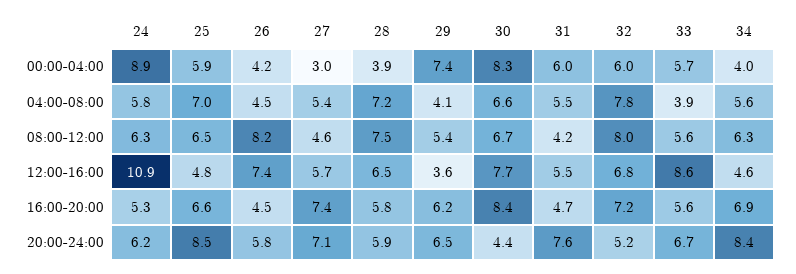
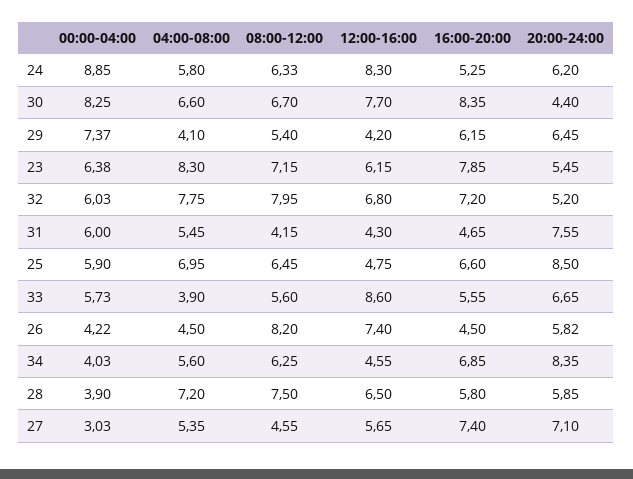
  {
    "24": {
      "00:00-04:00": 8.85,
      "04:00-08:00": 5.8,
      "08:00-12:00": 6.33,
-     "12:00-16:00": 10.9,
+     "12:00-16:00": 8.3,
      "16:00-20:00": 5.25,
      "20:00-24:00": 6.2
    },
    "25": {
      "00:00-04:00": 5.9,
      "04:00-08:00": 6.95,
      "08:00-12:00": 6.45,
      "12:00-16:00": 4.75,
      "16:00-20:00": 6.6,
      "20:00-24:00": 8.5
    },
    "26": {
      "00:00-04:00": 4.22,
      "04:00-08:00": 4.5,
      "08:00-12:00": 8.2,
      "12:00-16:00": 7.4,
      "16:00-20:00": 4.5,
      "20:00-24:00": 5.82
    },
    "27": {
      "00:00-04:00": 3.03,
      "04:00-08:00": 5.35,
      "08:00-12:00": 4.55,
      "12:00-16:00": 5.65,
      "16:00-20:00": 7.4,
      "20:00-24:00": 7.1
    },
    "28": {
      "00:00-04:00": 3.9,
      "04:00-08:00": 7.2,
      "08:00-12:00": 7.5,
      "12:00-16:00": 6.5,
      "16:00-20:00": 5.8,
      "20:00-24:00": 5.85
    },
    "29": {
      "00:00-04:00": 7.37,
      "04:00-08:00": 4.1,
      "08:00-12:00": 5.4,
-     "12:00-16:00": 3.6,
+     "12:00-16:00": 4.2,
      "16:00-20:00": 6.15,
      "20:00-24:00": 6.45
    },
    "30": {
      "00:00-04:00": 8.25,
      "04:00-08:00": 6.6,
      "08:00-12:00": 6.7,
      "12:00-16:00": 7.7,
      "16:00-20:00": 8.35,
      "20:00-24:00": 4.4
    },
    "31": {
      "00:00-04:00": 6,
      "04:00-08:00": 5.45,
      "08:00-12:00": 4.15,
-     "12:00-16:00": 5.5,
+     "12:00-16:00": 4.3,
      "16:00-20:00": 4.65,
      "20:00-24:00": 7.55
    },
    "32": {
      "00:00-04:00": 6.03,
      "04:00-08:00": 7.75,
      "08:00-12:00": 7.95,
      "12:00-16:00": 6.8,
      "16:00-20:00": 7.2,
      "20:00-24:00": 5.2
    },
    "33": {
      "00:00-04:00": 5.73,
      "04:00-08:00": 3.9,
      "08:00-12:00": 5.6,
      "12:00-16:00": 8.6,
      "16:00-20:00": 5.55,
      "20:00-24:00": 6.65
    },
    "34": {
      "00:00-04:00": 4.03,
      "04:00-08:00": 5.6,
      "08:00-12:00": 6.25,
      "12:00-16:00": 4.55,
      "16:00-20:00": 6.85,
      "20:00-24:00": 8.35
-   }
+   },
+   "23": {
+     "00:00-04:00": 6.38,
+     "04:00-08:00": 8.3,
+     "08:00-12:00": 7.15,
+     "12:00-16:00": 6.15,
+     "16:00-20:00": 7.85,
+     "20:00-24:00": 5.45
+   }
  }

